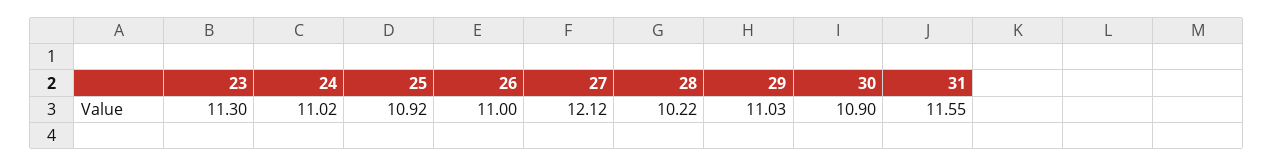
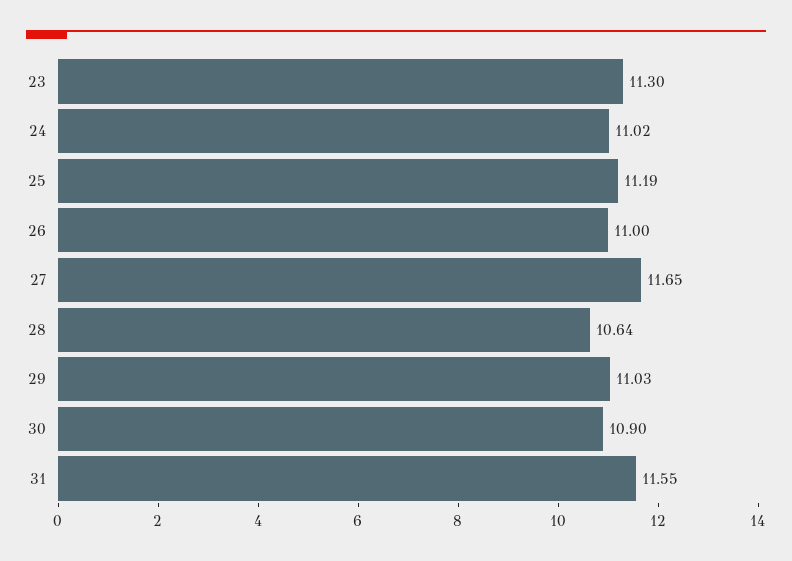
  {
    "23": 11.3,
    "24": 11.02,
-   "25": 10.92,
+   "25": 11.19,
    "26": 11,
-   "27": 12.12,
+   "27": 11.65,
-   "28": 10.22,
+   "28": 10.64,
    "29": 11.03,
    "30": 10.9,
    "31": 11.55
  }

